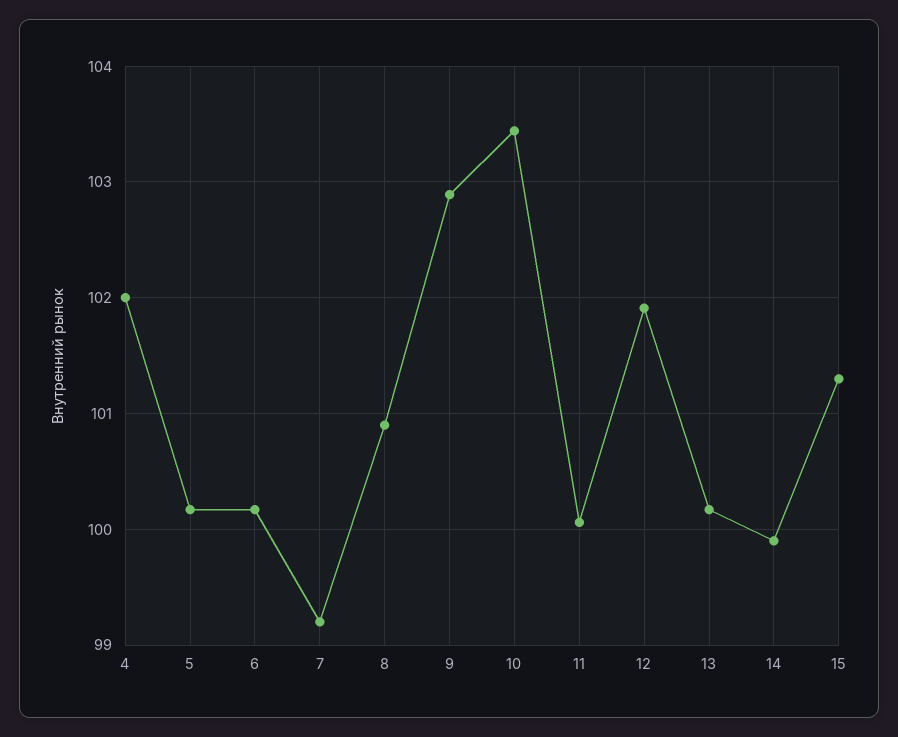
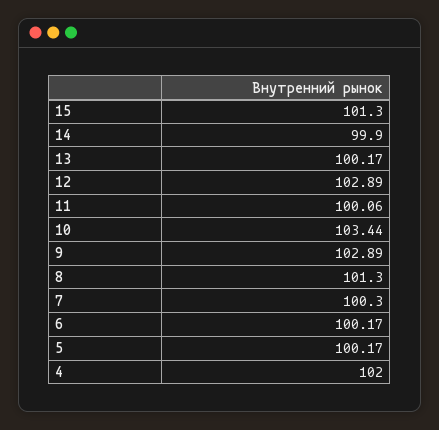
  {
    "4": 102,
    "5": 100.17,
    "6": 100.17,
-   "7": 99.2,
+   "7": 100.3,
-   "8": 100.9,
+   "8": 101.3,
    "9": 102.89,
    "10": 103.44,
    "11": 100.06,
-   "12": 101.9,
+   "12": 102.89,
    "13": 100.17,
    "14": 99.9,
    "15": 101.3
  }

